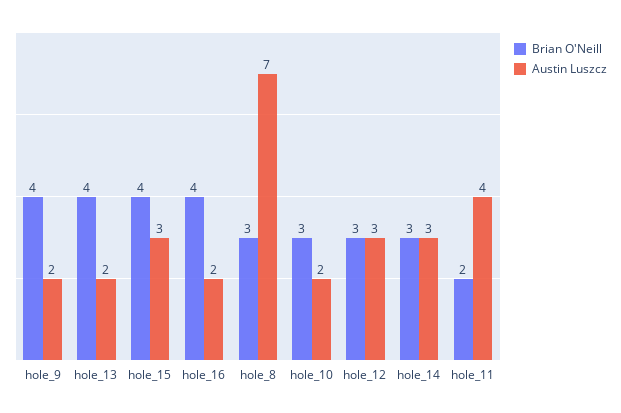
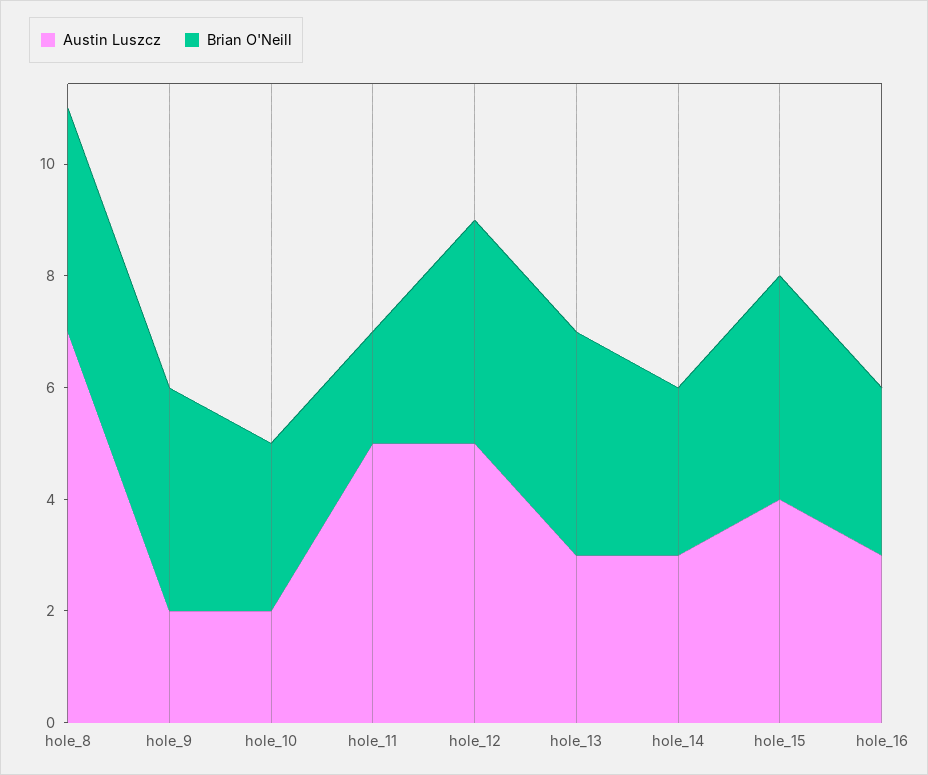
  {
    "Brian O'Neill": {
      "hole_9": 4,
      "hole_13": 4,
      "hole_15": 4,
-     "hole_16": 4,
+     "hole_16": 3,
-     "hole_8": 3,
+     "hole_8": 4,
      "hole_10": 3,
-     "hole_12": 3,
+     "hole_12": 4,
      "hole_14": 3,
      "hole_11": 2
    },
    "Austin Luszcz": {
      "hole_9": 2,
-     "hole_13": 2,
+     "hole_13": 3,
-     "hole_15": 3,
+     "hole_15": 4,
-     "hole_16": 2,
+     "hole_16": 3,
      "hole_8": 7,
      "hole_10": 2,
-     "hole_12": 3,
+     "hole_12": 5,
      "hole_14": 3,
-     "hole_11": 4
+     "hole_11": 5
    }
  }

